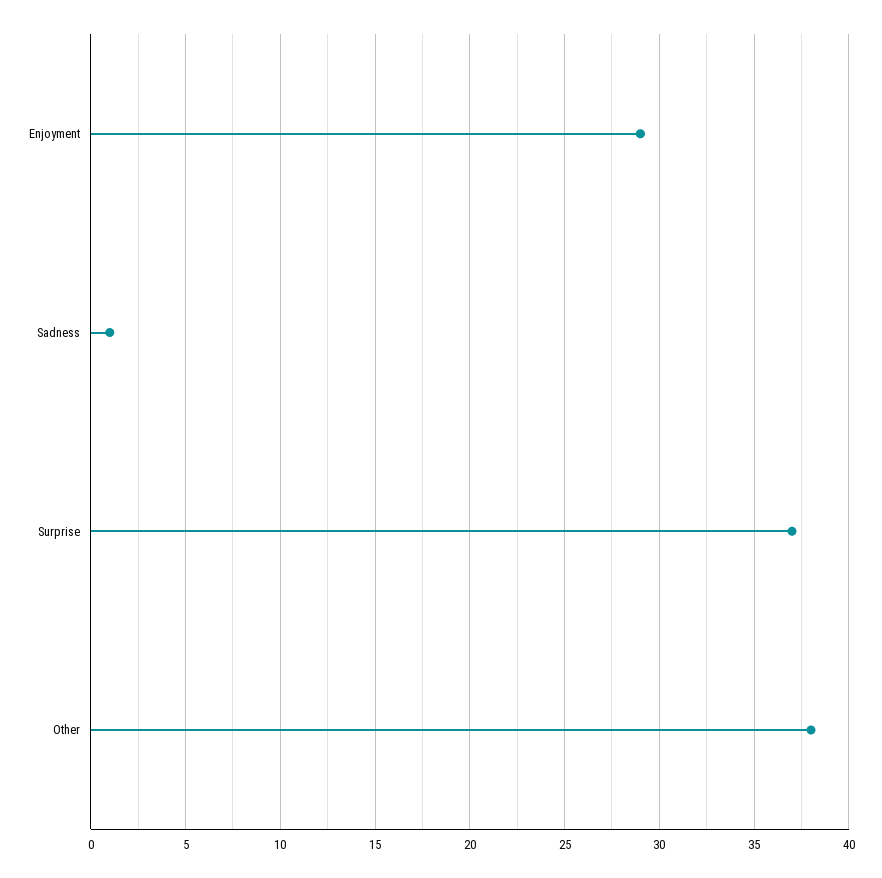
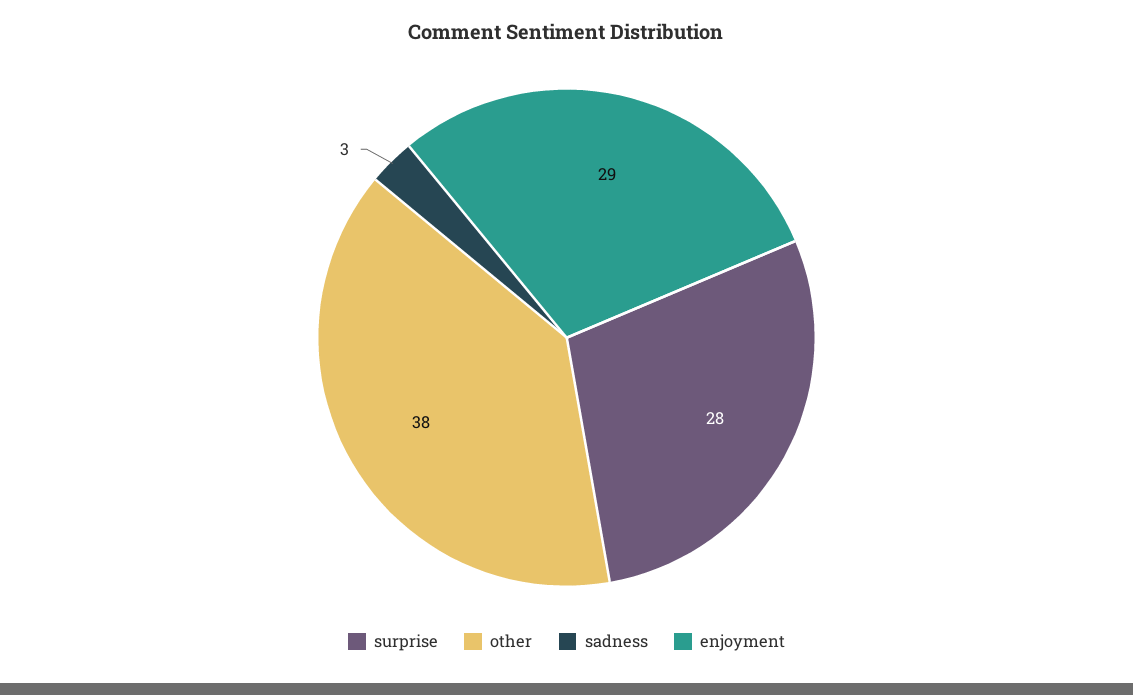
  {
    "Enjoyment": 29,
-   "Sadness": 1,
+   "Sadness": 3,
-   "Surprise": 37,
+   "Surprise": 28,
    "Other": 38
  }

